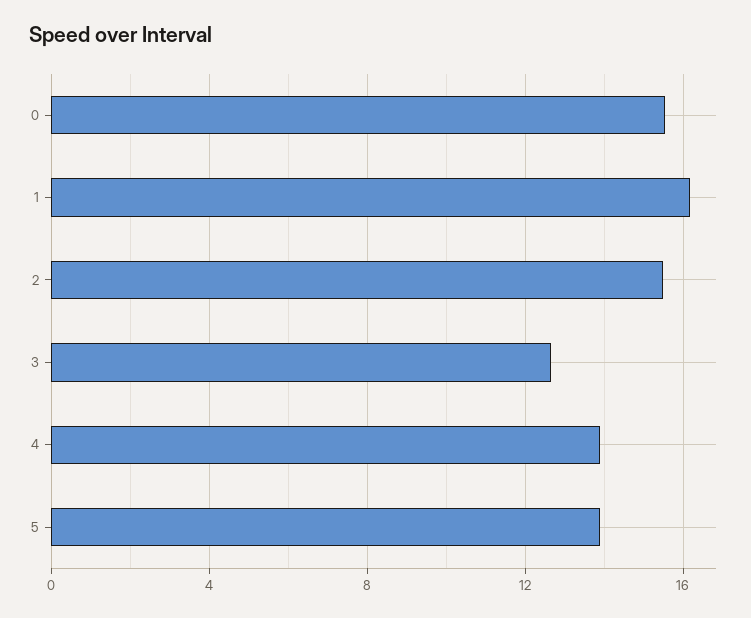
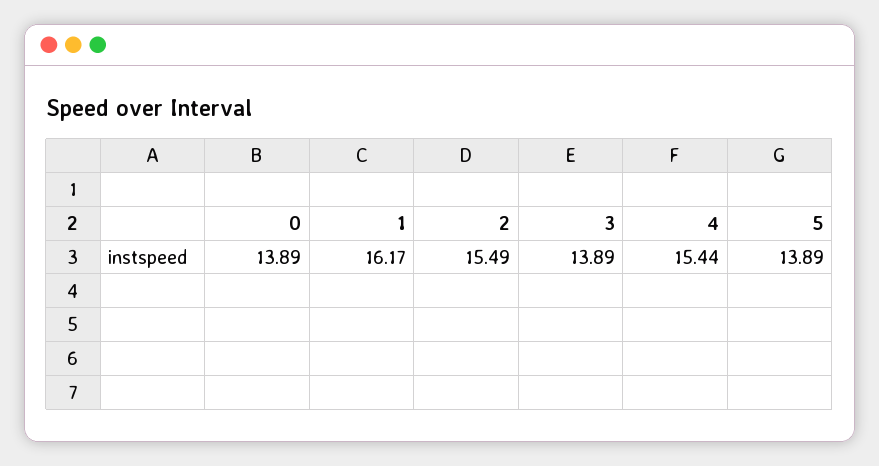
  {
-   "0": 15.5,
+   "0": 13.89,
    "1": 16.17,
    "2": 15.49,
-   "3": 12.5,
+   "3": 13.89,
-   "4": 14,
+   "4": 15.44,
    "5": 13.89
  }

